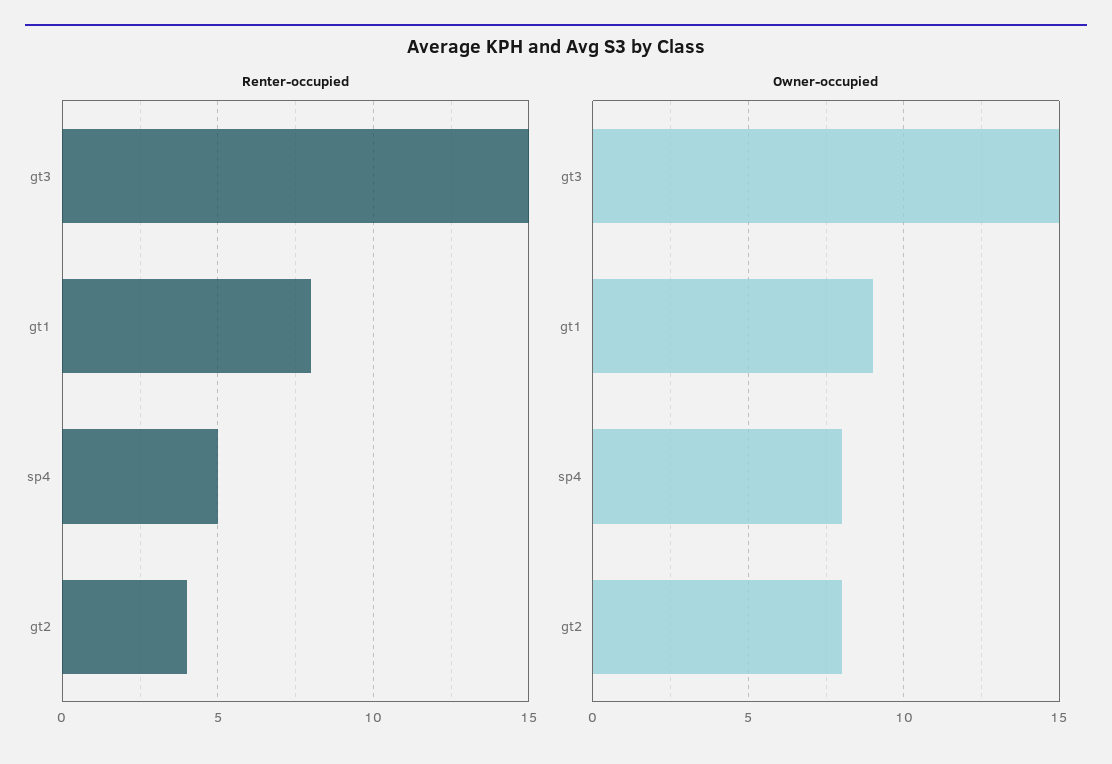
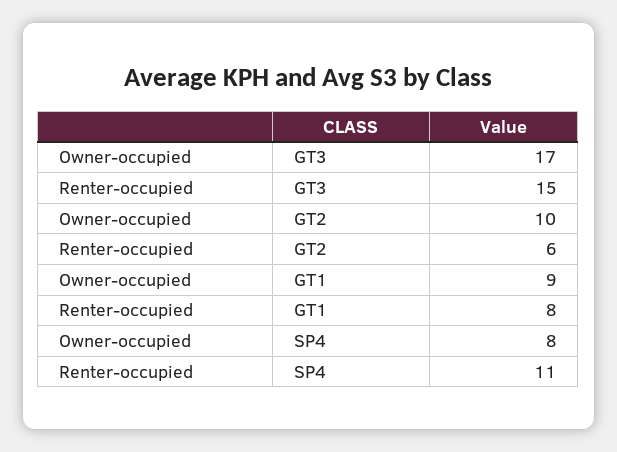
  {
    "Renter-occupied": {
      "gt3": 15,
      "gt1": 8,
-     "sp4": 5,
+     "sp4": 11,
-     "gt2": 4
+     "gt2": 6
    },
    "Owner-occupied": {
-     "gt3": 15,
+     "gt3": 17,
      "gt1": 9,
      "sp4": 8,
-     "gt2": 8
+     "gt2": 10
    }
  }

